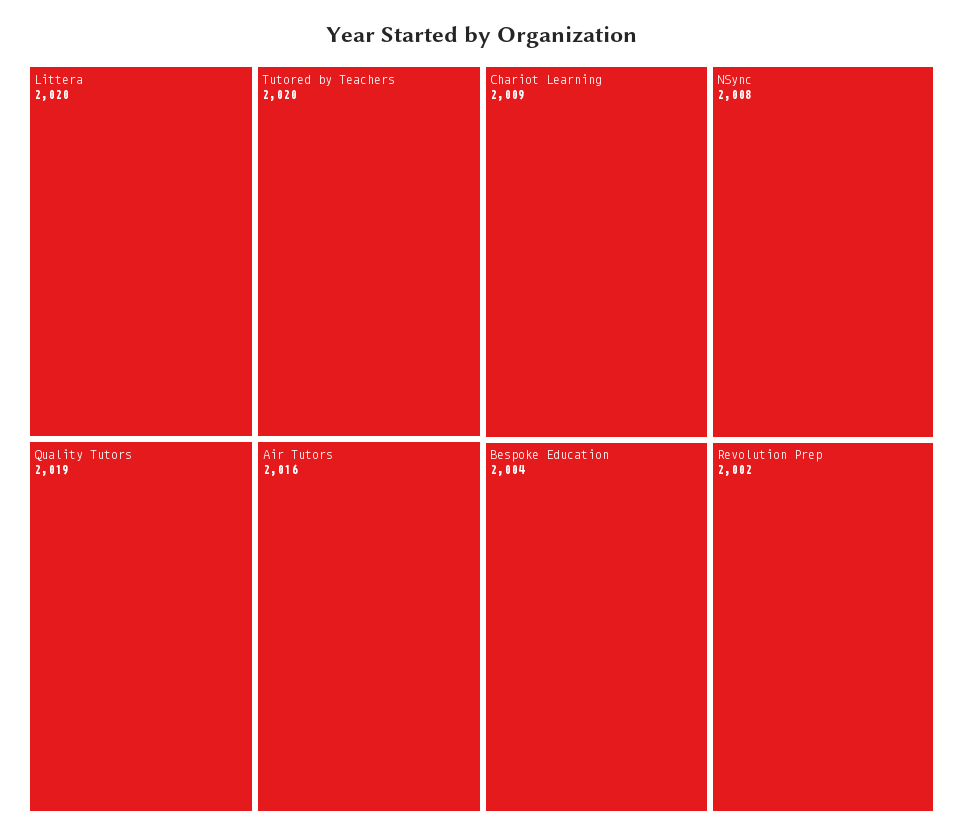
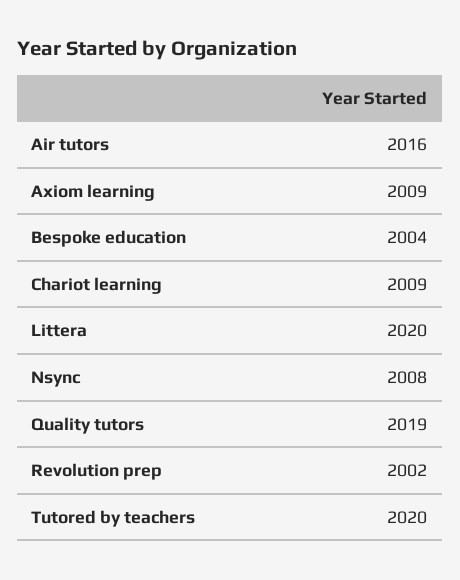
  {
    "Littera": 2020,
    "Tutored by Teachers": 2020,
    "Quality Tutors": 2019,
    "Air Tutors": 2016,
    "Chariot Learning": 2009,
    "NSync": 2008,
    "Bespoke Education": 2004,
-   "Revolution Prep": 2002
+   "Revolution Prep": 2002,
+   "Axiom learning": 2009
  }

